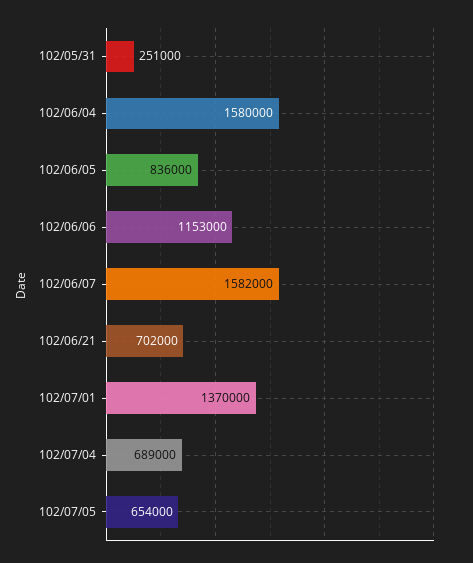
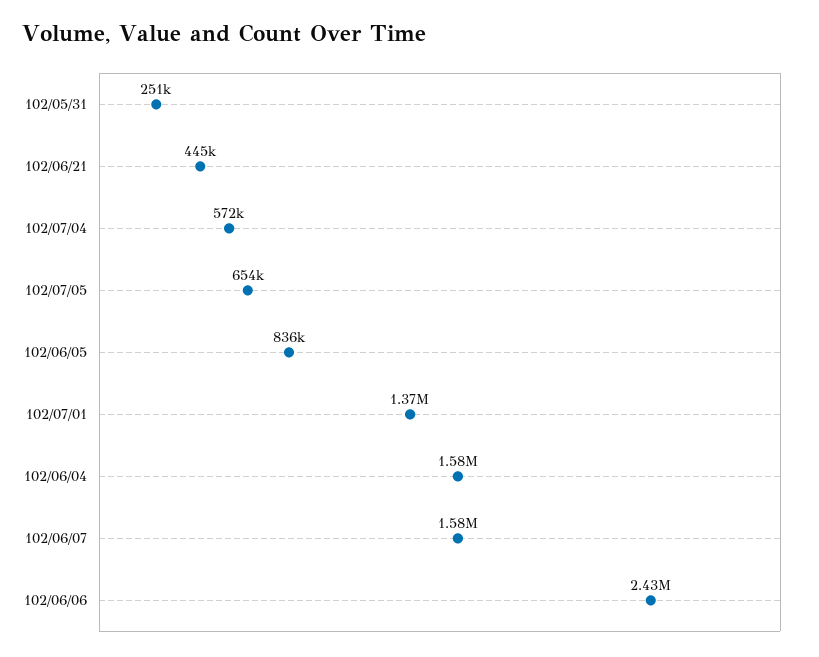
  {
    "102/05/31": 251000,
    "102/06/04": 1580000,
    "102/06/05": 836000,
-   "102/06/06": 1153000,
+   "102/06/06": 2430000,
    "102/06/07": 1582000,
-   "102/06/21": 702000,
+   "102/06/21": 445000,
    "102/07/01": 1370000,
-   "102/07/04": 689000,
+   "102/07/04": 572000,
    "102/07/05": 654000
  }

